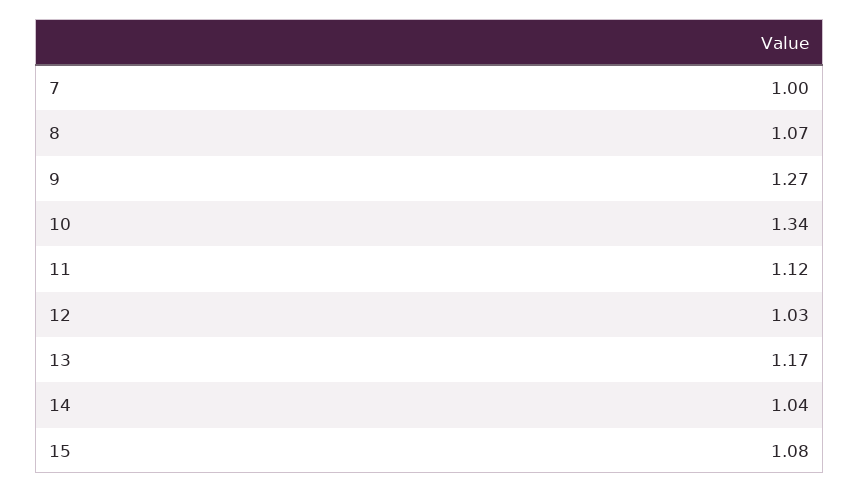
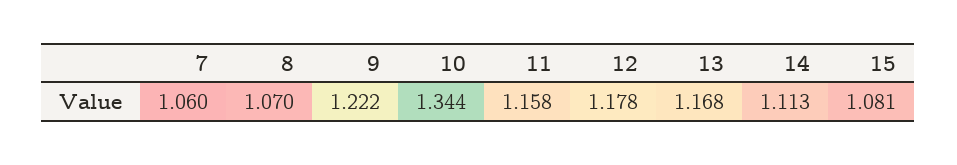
  {
-   "7": 1,
+   "7": 1.06,
    "8": 1.07,
-   "9": 1.27,
+   "9": 1.222,
    "10": 1.344,
-   "11": 1.12,
+   "11": 1.158,
-   "12": 1.03,
+   "12": 1.178,
    "13": 1.168,
-   "14": 1.04,
+   "14": 1.113,
    "15": 1.081
  }

